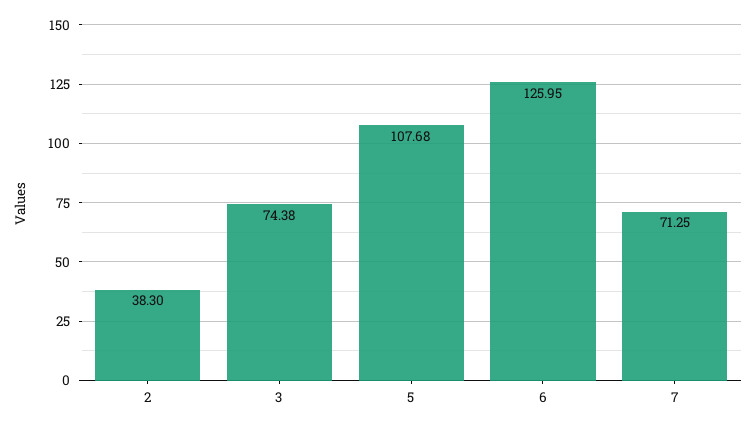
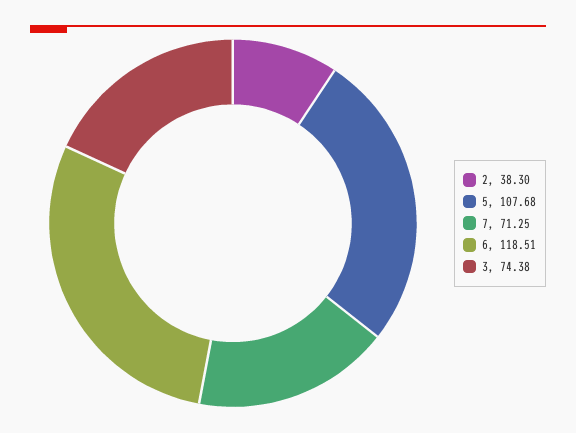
  {
    "2": 38.3,
    "3": 74.38,
    "5": 107.68,
-   "6": 125.95,
+   "6": 118.51,
    "7": 71.25
  }

